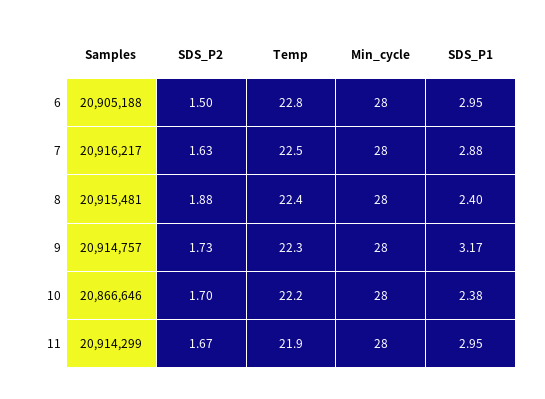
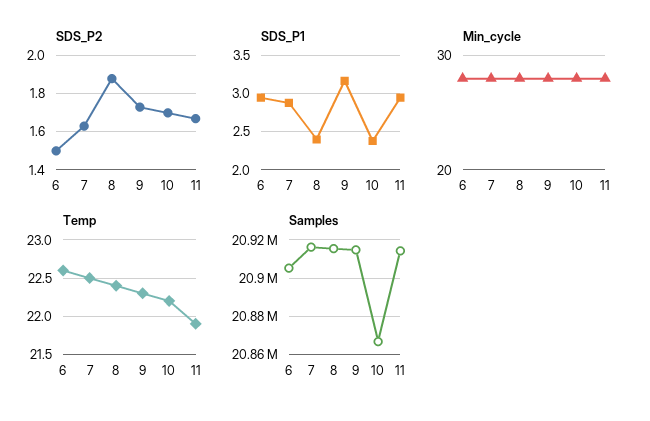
  {
    "Samples": {
      "6": 20905188,
      "7": 20916217,
      "8": 20915481,
      "9": 20914757,
      "10": 20866646,
      "11": 20914299
    },
    "SDS_P2": {
      "6": 1.5,
      "7": 1.63,
      "8": 1.88,
      "9": 1.73,
      "10": 1.7,
      "11": 1.67
    },
    "Temp": {
-     "6": 22.8,
+     "6": 22.6,
      "7": 22.5,
      "8": 22.4,
      "9": 22.3,
      "10": 22.2,
      "11": 21.9
    },
    "Min_cycle": {
      "6": 28,
      "7": 28,
      "8": 28,
      "9": 28,
      "10": 28,
      "11": 28
    },
    "SDS_P1": {
      "6": 2.95,
      "7": 2.88,
      "8": 2.4,
      "9": 3.17,
      "10": 2.38,
      "11": 2.95
    }
  }

